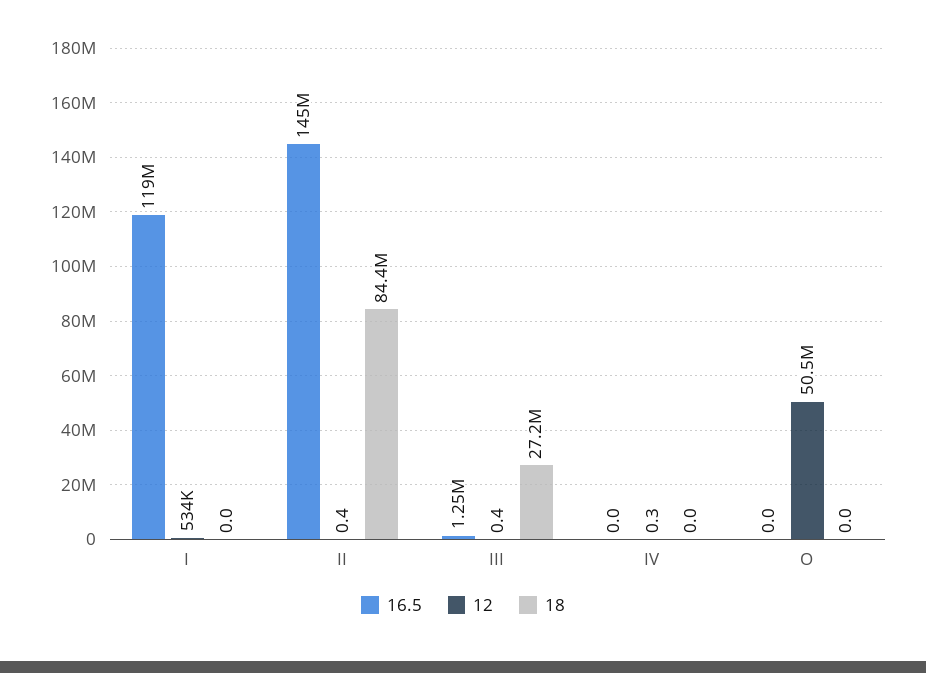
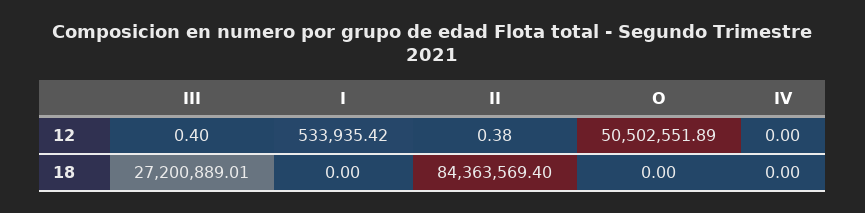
  {
-   "16.5": {
-     "I": 119000000,
-     "II": 145000000,
-     "III": 1250000,
-     "IV": 0,
-     "O": 0
-   },
    "12": {
      "I": 533935.42,
      "II": 0.38,
      "III": 0.4,
-     "IV": 0.3,
+     "IV": 0,
      "O": 50502551.89
    },
    "18": {
      "I": 0,
      "II": 84363569.4,
      "III": 27200889.01,
      "IV": 0,
      "O": 0
    }
  }

